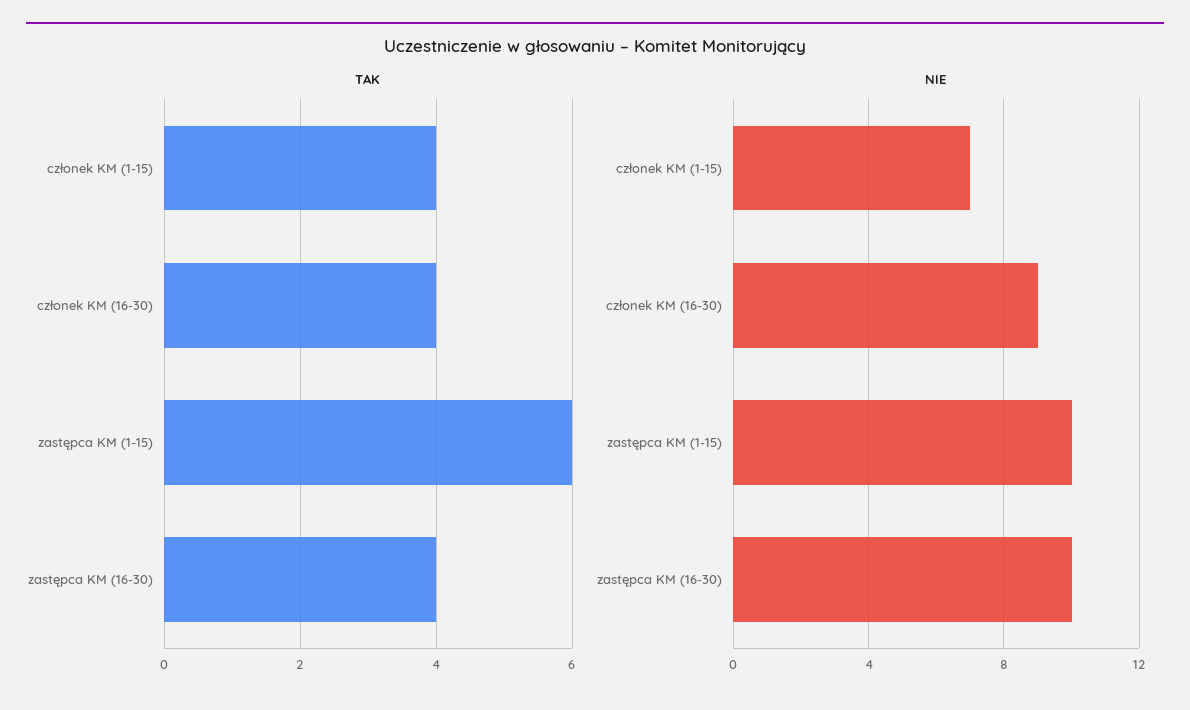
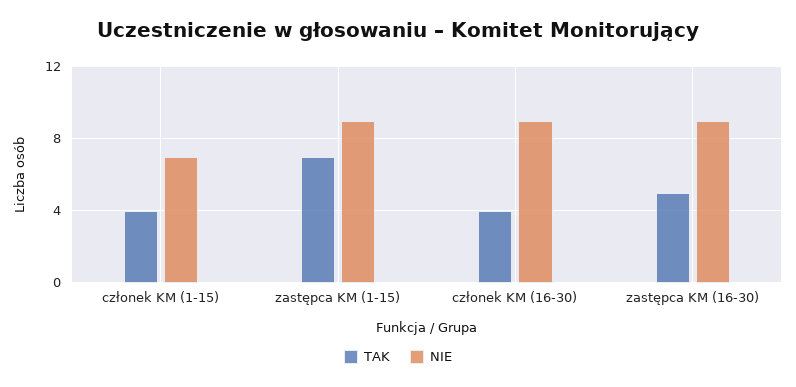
  {
    "TAK": {
      "członek KM (1-15)": 4,
      "członek KM (16-30)": 4,
-     "zastępca KM (1-15)": 6,
+     "zastępca KM (1-15)": 7,
-     "zastępca KM (16-30)": 4
+     "zastępca KM (16-30)": 5
    },
    "NIE": {
      "członek KM (1-15)": 7,
      "członek KM (16-30)": 9,
-     "zastępca KM (1-15)": 10,
+     "zastępca KM (1-15)": 9,
-     "zastępca KM (16-30)": 10
+     "zastępca KM (16-30)": 9
    }
  }

